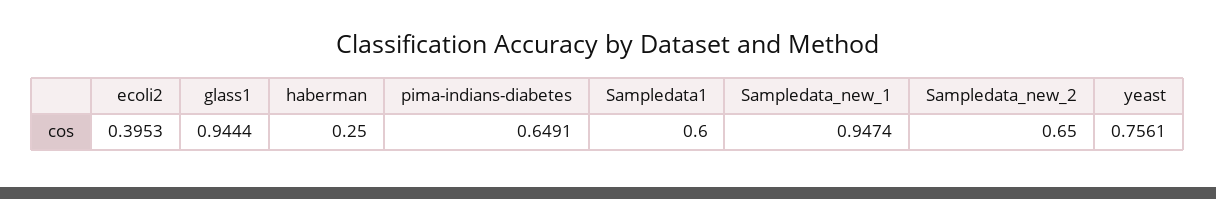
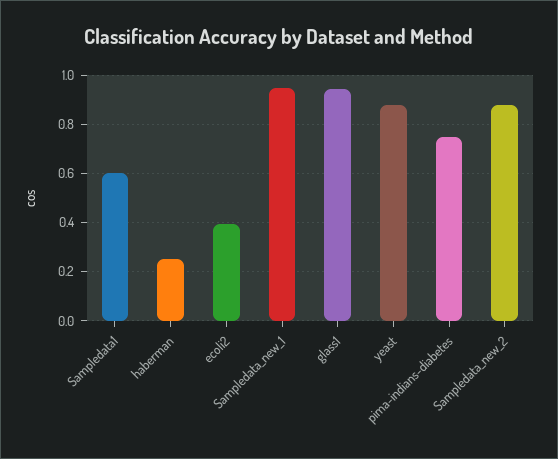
  {
    "ecoli2": 0.3953,
    "glass1": 0.9444,
    "haberman": 0.25,
-   "pima-indians-diabetes": 0.6491,
+   "pima-indians-diabetes": 0.75,
    "Sampledata1": 0.6,
    "Sampledata_new_1": 0.9474,
-   "Sampledata_new_2": 0.65,
+   "Sampledata_new_2": 0.875,
-   "yeast": 0.7561
+   "yeast": 0.875
  }

